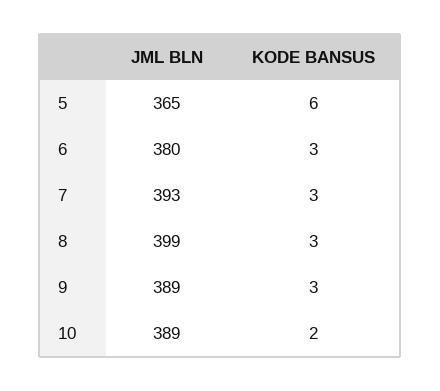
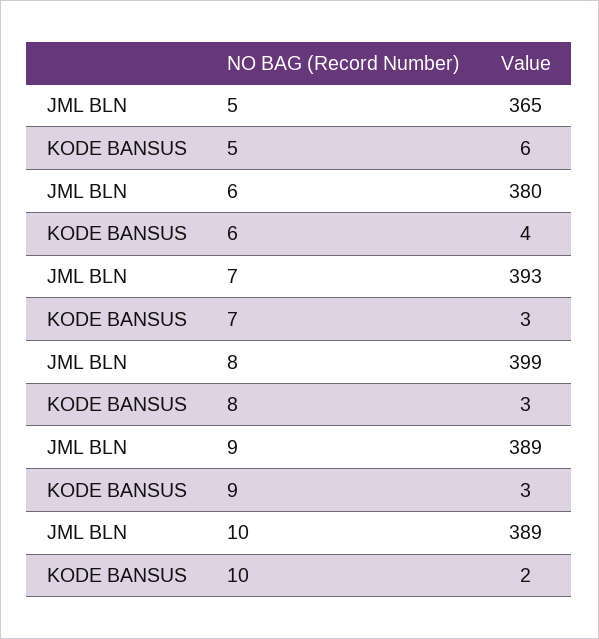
  {
    "JML BLN": {
      "5": 365,
      "6": 380,
      "7": 393,
      "8": 399,
      "9": 389,
      "10": 389
    },
    "KODE BANSUS": {
      "5": 6,
-     "6": 3,
+     "6": 4,
      "7": 3,
      "8": 3,
      "9": 3,
      "10": 2
    }
  }

